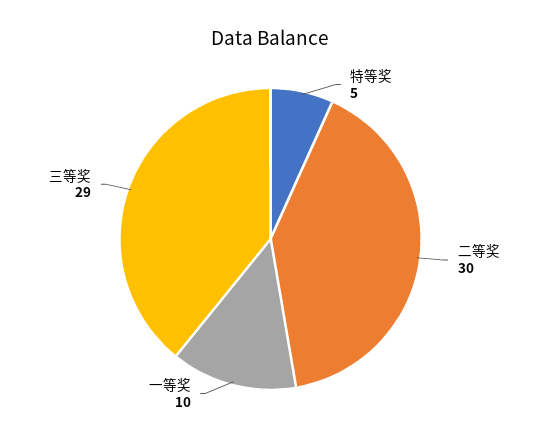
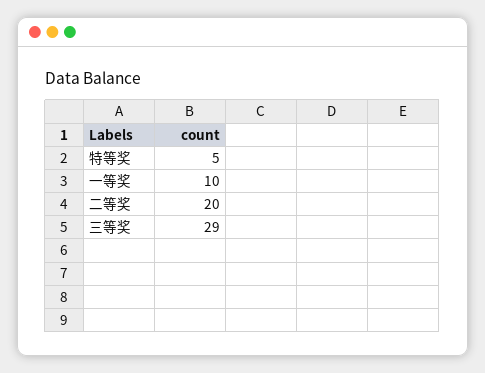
  {
    "特等奖": 5,
-   "二等奖": 30,
+   "二等奖": 20,
    "一等奖": 10,
    "三等奖": 29
  }

